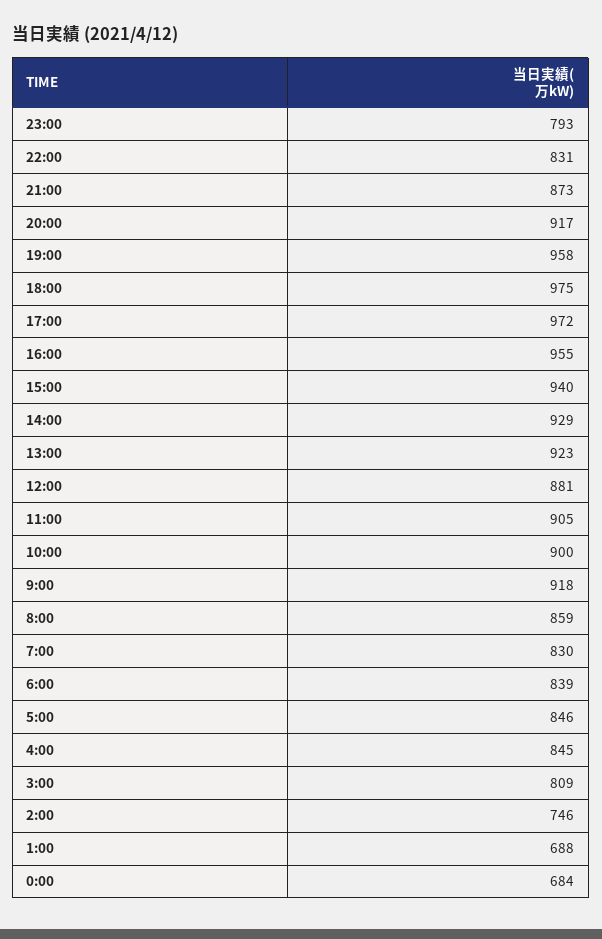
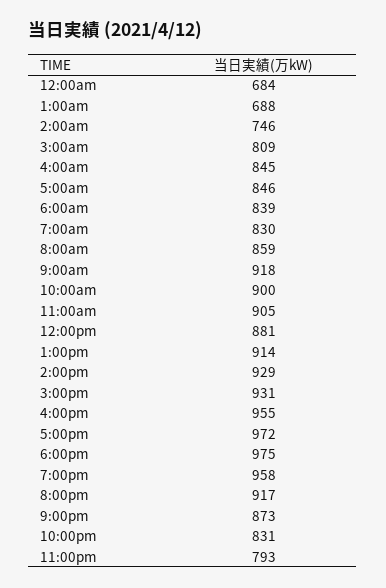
  {
    "23:00": 793,
    "22:00": 831,
    "21:00": 873,
    "20:00": 917,
    "19:00": 958,
    "18:00": 975,
    "17:00": 972,
    "16:00": 955,
-   "15:00": 940,
+   "15:00": 931,
    "14:00": 929,
-   "13:00": 923,
+   "13:00": 914,
    "12:00": 881,
    "11:00": 905,
    "10:00": 900,
    "9:00": 918,
    "8:00": 859,
    "7:00": 830,
    "6:00": 839,
    "5:00": 846,
    "4:00": 845,
    "3:00": 809,
    "2:00": 746,
    "1:00": 688,
    "0:00": 684
  }

